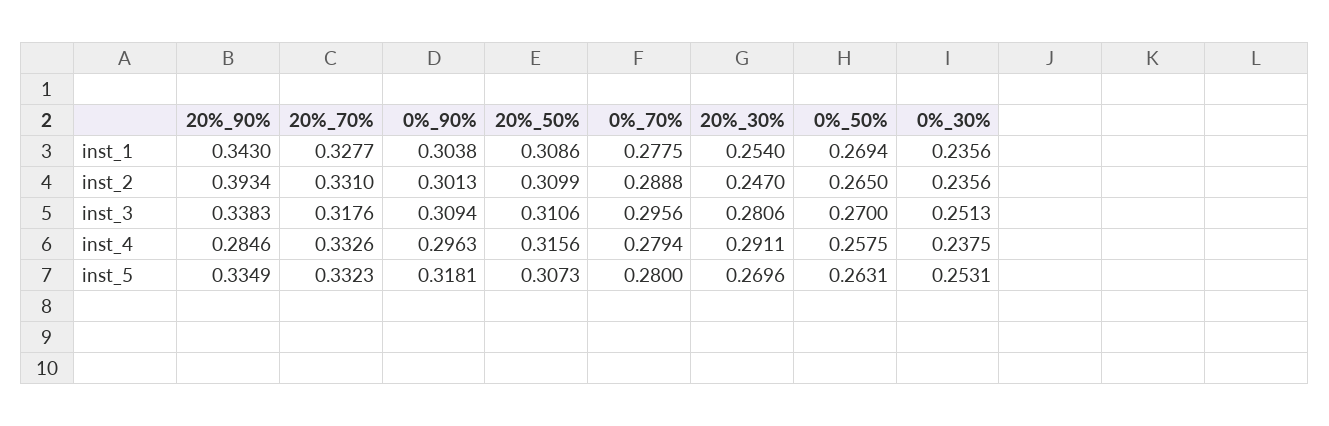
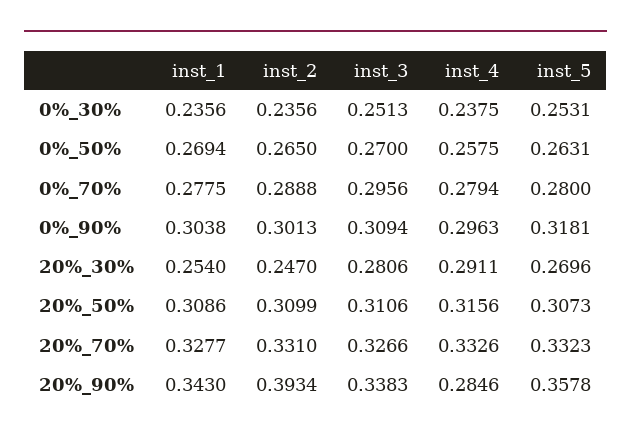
  {
    "20%_90%": {
      "inst_1": 0.343,
      "inst_2": 0.3934,
      "inst_3": 0.3383,
      "inst_4": 0.2846,
-     "inst_5": 0.3349
+     "inst_5": 0.3578
    },
    "20%_70%": {
      "inst_1": 0.3277,
      "inst_2": 0.331,
-     "inst_3": 0.3176,
+     "inst_3": 0.3266,
      "inst_4": 0.3326,
      "inst_5": 0.3323
    },
    "0%_90%": {
      "inst_1": 0.3038,
      "inst_2": 0.3013,
      "inst_3": 0.3094,
      "inst_4": 0.2963,
      "inst_5": 0.3181
    },
    "20%_50%": {
      "inst_1": 0.3086,
      "inst_2": 0.3099,
      "inst_3": 0.3106,
      "inst_4": 0.3156,
      "inst_5": 0.3073
    },
    "0%_70%": {
      "inst_1": 0.2775,
      "inst_2": 0.2888,
      "inst_3": 0.2956,
      "inst_4": 0.2794,
      "inst_5": 0.28
    },
    "20%_30%": {
      "inst_1": 0.254,
      "inst_2": 0.247,
      "inst_3": 0.2806,
      "inst_4": 0.2911,
      "inst_5": 0.2696
    },
    "0%_50%": {
      "inst_1": 0.2694,
      "inst_2": 0.265,
      "inst_3": 0.27,
      "inst_4": 0.2575,
      "inst_5": 0.2631
    },
    "0%_30%": {
      "inst_1": 0.2356,
      "inst_2": 0.2356,
      "inst_3": 0.2513,
      "inst_4": 0.2375,
      "inst_5": 0.2531
    }
  }

